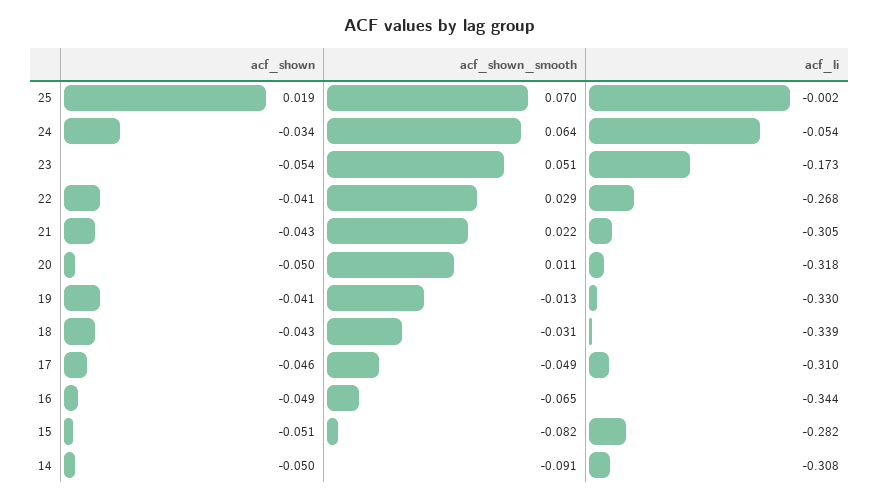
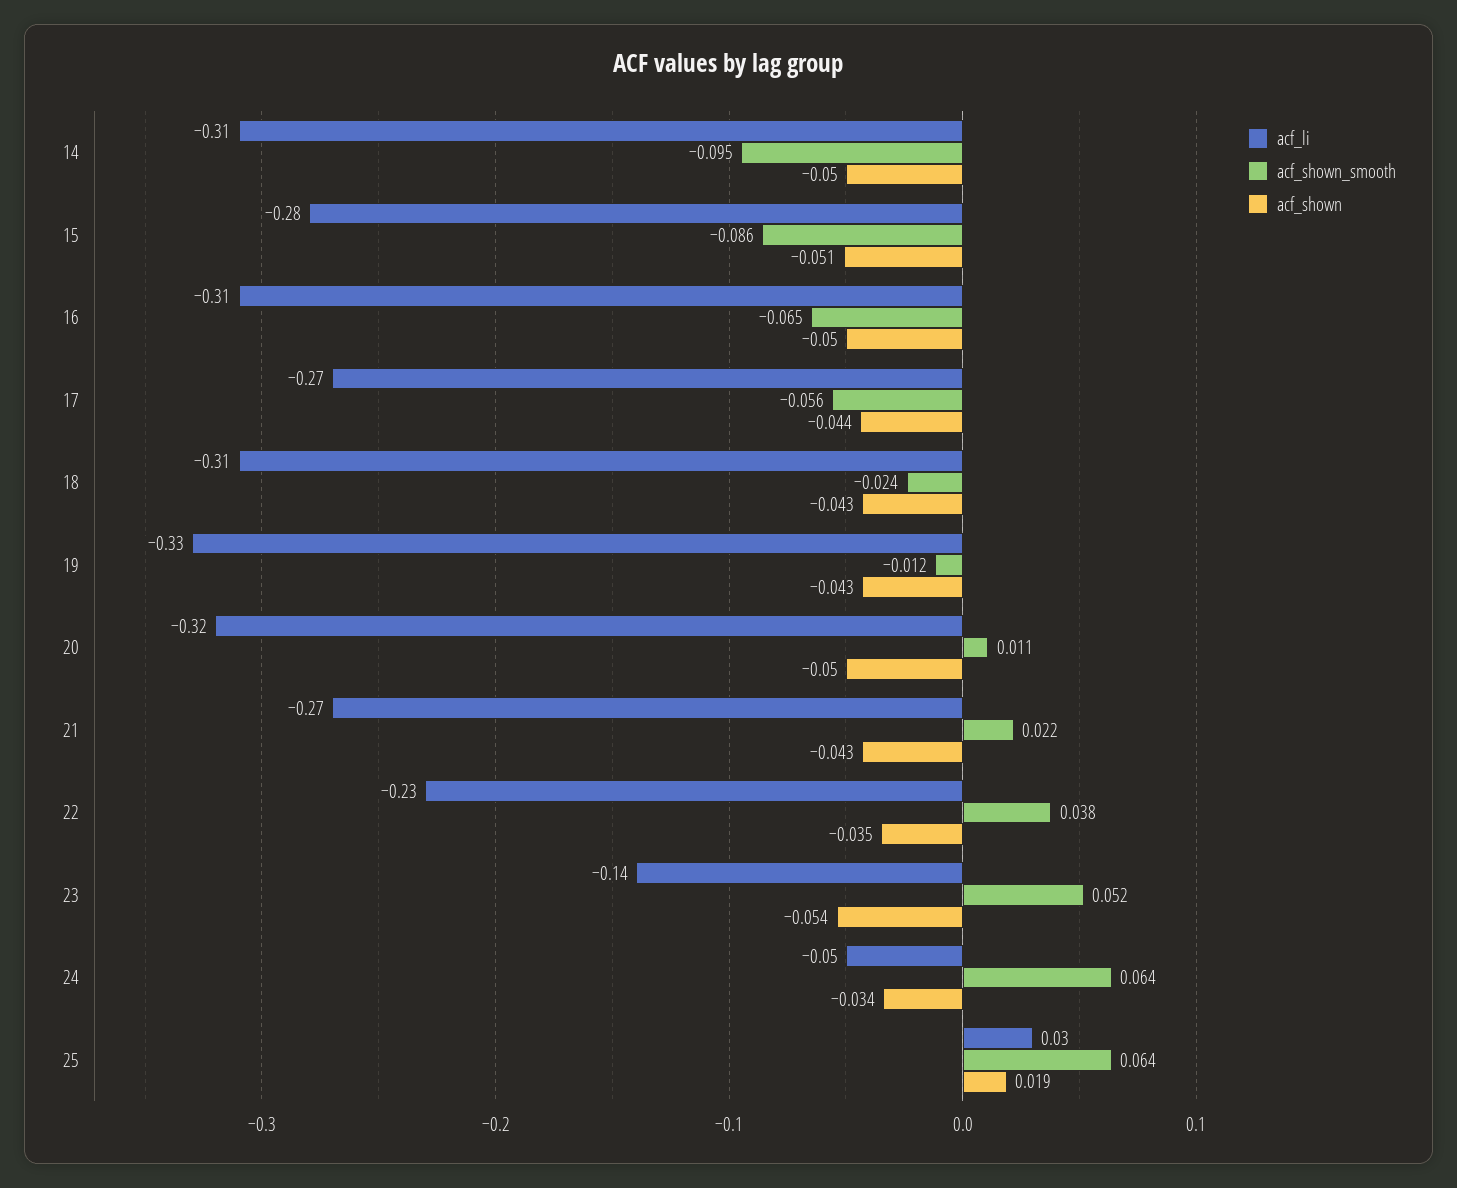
  {
    "acf_shown": {
      "25": 0.019,
      "24": -0.034,
      "23": -0.054,
-     "22": -0.041,
+     "22": -0.035,
      "21": -0.043,
      "20": -0.05,
-     "19": -0.041,
+     "19": -0.043,
      "18": -0.043,
-     "17": -0.046,
+     "17": -0.044,
-     "16": -0.049,
+     "16": -0.05,
      "15": -0.051,
      "14": -0.05
    },
    "acf_shown_smooth": {
-     "25": 0.07,
+     "25": 0.064,
      "24": 0.064,
-     "23": 0.051,
+     "23": 0.052,
-     "22": 0.029,
+     "22": 0.038,
      "21": 0.022,
      "20": 0.011,
-     "19": -0.013,
+     "19": -0.012,
-     "18": -0.031,
+     "18": -0.024,
-     "17": -0.049,
+     "17": -0.056,
      "16": -0.065,
-     "15": -0.082,
+     "15": -0.086,
-     "14": -0.091
+     "14": -0.095
    },
    "acf_li": {
-     "25": -0.002,
+     "25": 0.03,
      "24": -0.054,
-     "23": -0.173,
+     "23": -0.14,
-     "22": -0.268,
+     "22": -0.23,
-     "21": -0.305,
+     "21": -0.27,
      "20": -0.318,
      "19": -0.33,
-     "18": -0.339,
+     "18": -0.31,
-     "17": -0.31,
+     "17": -0.27,
-     "16": -0.344,
+     "16": -0.31,
      "15": -0.282,
      "14": -0.308
    }
  }

